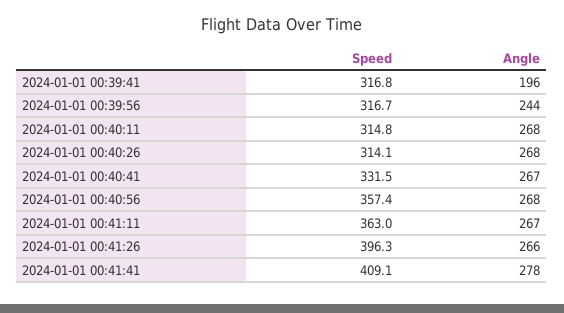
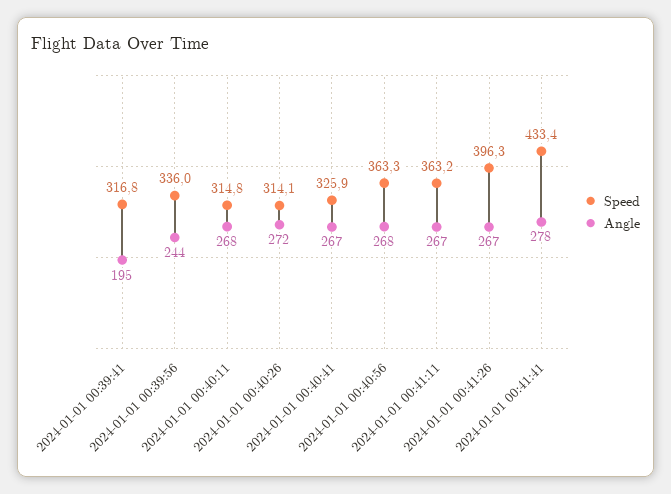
  {
    "Speed": {
      "2024-01-01 00:39:41": 316.8,
-     "2024-01-01 00:39:56": 316.7,
+     "2024-01-01 00:39:56": 336,
      "2024-01-01 00:40:11": 314.8,
      "2024-01-01 00:40:26": 314.1,
-     "2024-01-01 00:40:41": 331.5,
+     "2024-01-01 00:40:41": 325.9,
-     "2024-01-01 00:40:56": 357.4,
+     "2024-01-01 00:40:56": 363.3,
-     "2024-01-01 00:41:11": 363,
+     "2024-01-01 00:41:11": 363.2,
      "2024-01-01 00:41:26": 396.3,
-     "2024-01-01 00:41:41": 409.1
+     "2024-01-01 00:41:41": 433.4
    },
    "Angle": {
-     "2024-01-01 00:39:41": 196,
+     "2024-01-01 00:39:41": 195,
      "2024-01-01 00:39:56": 244,
      "2024-01-01 00:40:11": 268,
-     "2024-01-01 00:40:26": 268,
+     "2024-01-01 00:40:26": 272,
      "2024-01-01 00:40:41": 267,
      "2024-01-01 00:40:56": 268,
      "2024-01-01 00:41:11": 267,
-     "2024-01-01 00:41:26": 266,
+     "2024-01-01 00:41:26": 267,
      "2024-01-01 00:41:41": 278
    }
  }

